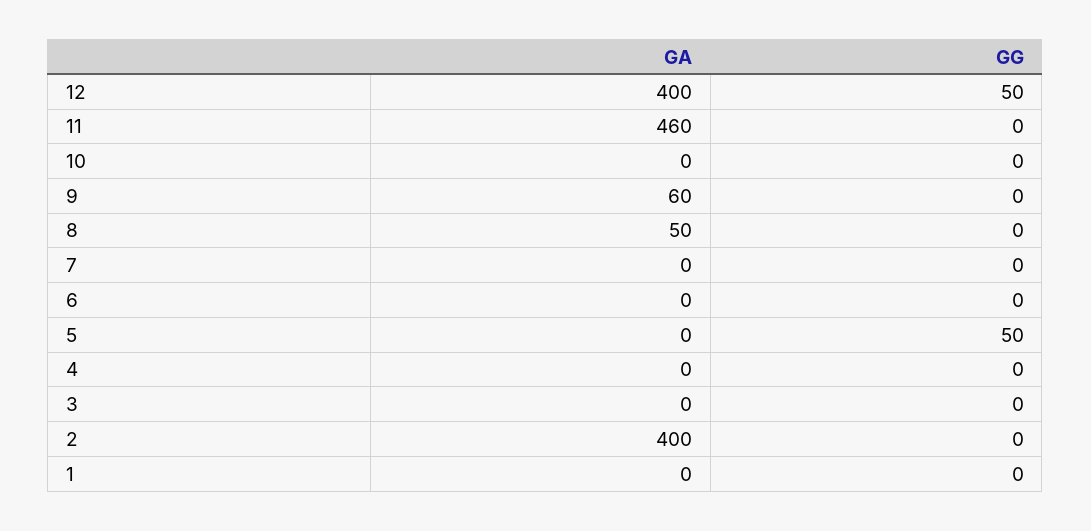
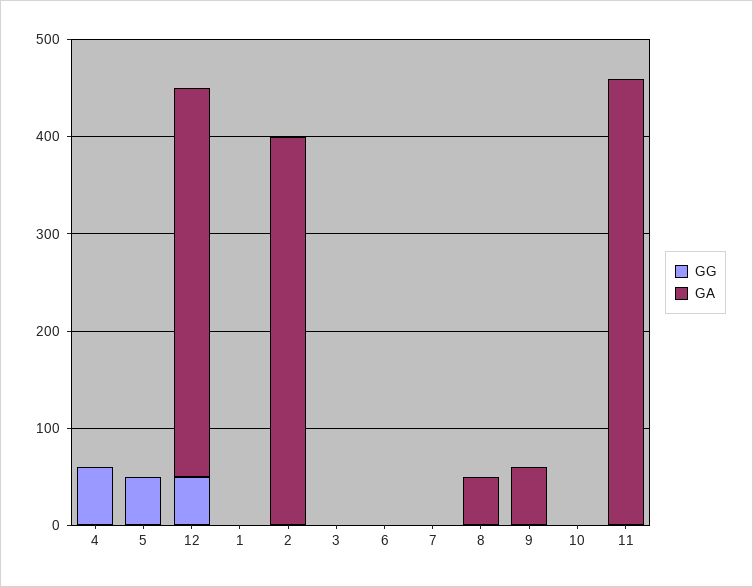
  {
    "GA": {
      "12": 400,
      "11": 460,
      "10": 0,
      "9": 60,
      "8": 50,
      "7": 0,
      "6": 0,
      "5": 0,
      "4": 0,
      "3": 0,
      "2": 400,
      "1": 0
    },
    "GG": {
      "12": 50,
      "11": 0,
      "10": 0,
      "9": 0,
      "8": 0,
      "7": 0,
      "6": 0,
      "5": 50,
-     "4": 0,
+     "4": 60,
      "3": 0,
      "2": 0,
      "1": 0
    }
  }

